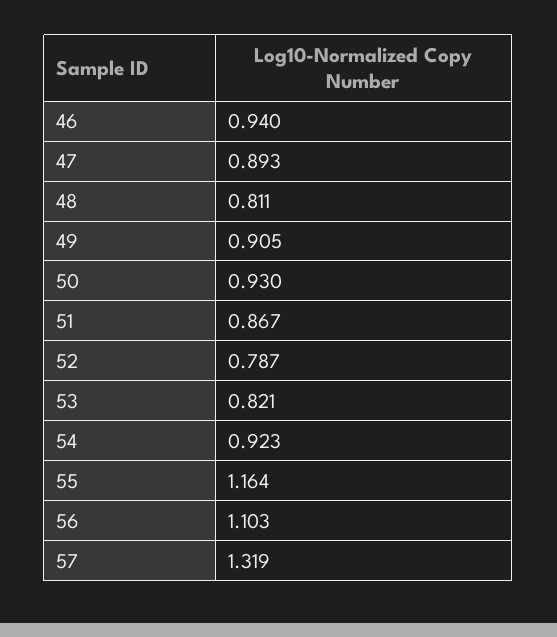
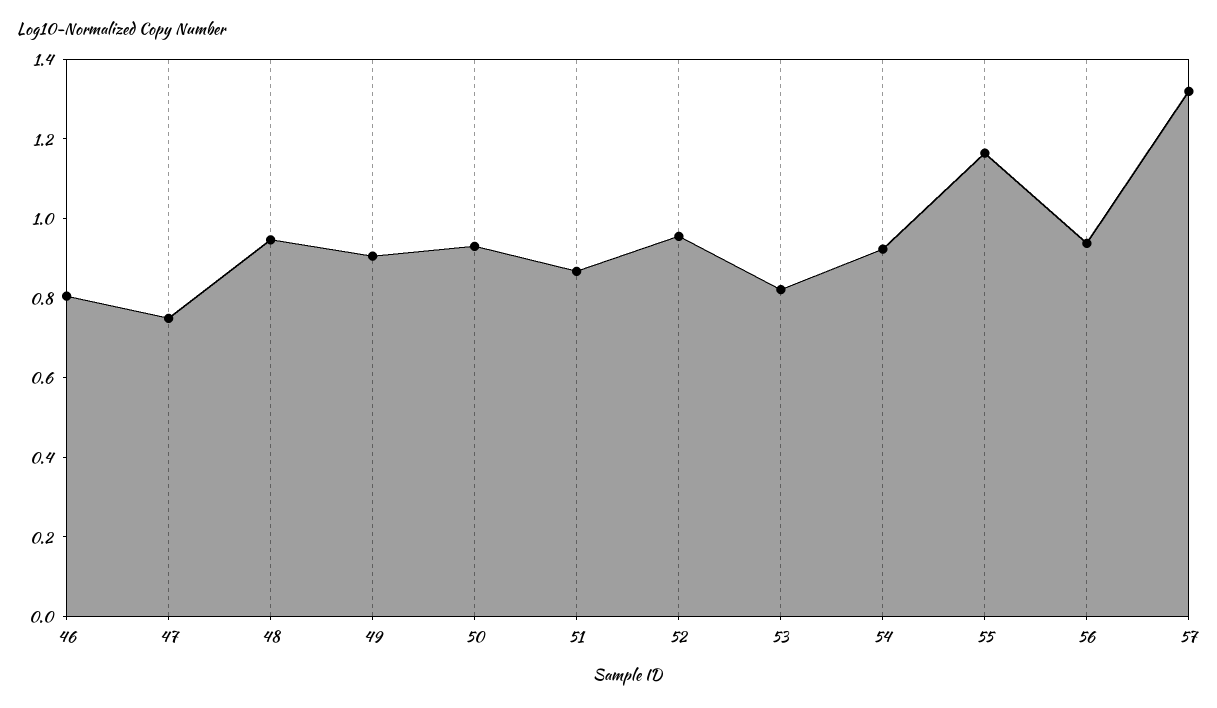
  {
-   "46": 0.94,
+   "46": 0.8,
-   "47": 0.893,
+   "47": 0.75,
-   "48": 0.811,
+   "48": 0.95,
    "49": 0.905,
    "50": 0.93,
    "51": 0.867,
-   "52": 0.787,
+   "52": 0.95,
    "53": 0.821,
    "54": 0.923,
    "55": 1.164,
-   "56": 1.103,
+   "56": 0.95,
    "57": 1.319
  }

